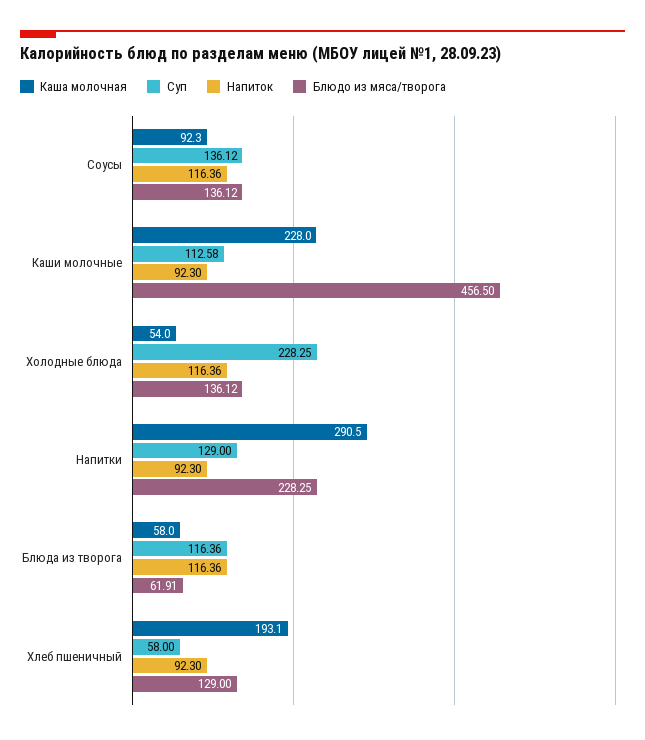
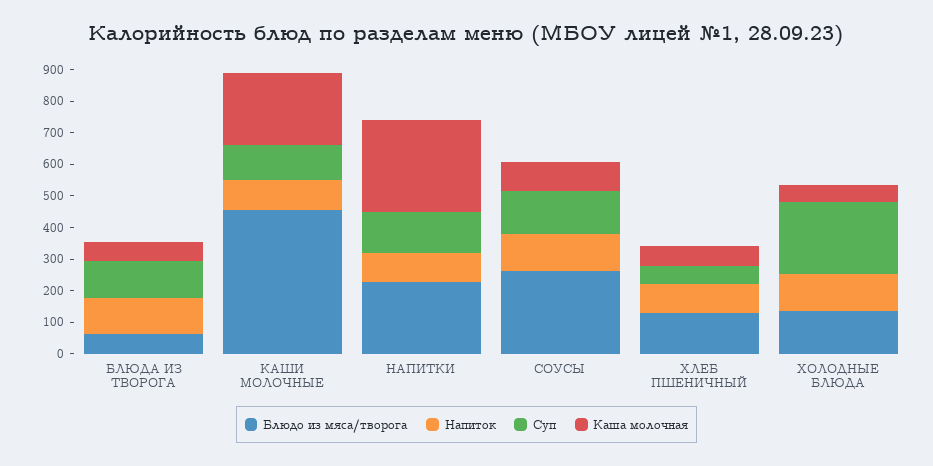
  {
    "Каша молочная": {
      "Соусы": 92.3,
      "Каши молочные": 228,
      "Холодные блюда": 54,
      "Напитки": 290.5,
      "Блюда из творога": 58,
-     "Хлеб пшеничный": 193.1
+     "Хлеб пшеничный": 50
    },
    "Суп": {
      "Соусы": 136.12,
      "Каши молочные": 112.58,
      "Холодные блюда": 228.25,
      "Напитки": 129,
      "Блюда из творога": 116.36,
      "Хлеб пшеничный": 58
    },
    "Напиток": {
      "Соусы": 116.36,
      "Каши молочные": 92.3,
      "Холодные блюда": 116.36,
      "Напитки": 92.3,
      "Блюда из творога": 116.36,
      "Хлеб пшеничный": 92.3
    },
    "Блюдо из мяса/творога": {
-     "Соусы": 136.12,
+     "Соусы": 250,
      "Каши молочные": 456.5,
      "Холодные блюда": 136.12,
      "Напитки": 228.25,
      "Блюда из творога": 61.91,
      "Хлеб пшеничный": 129
    }
  }

